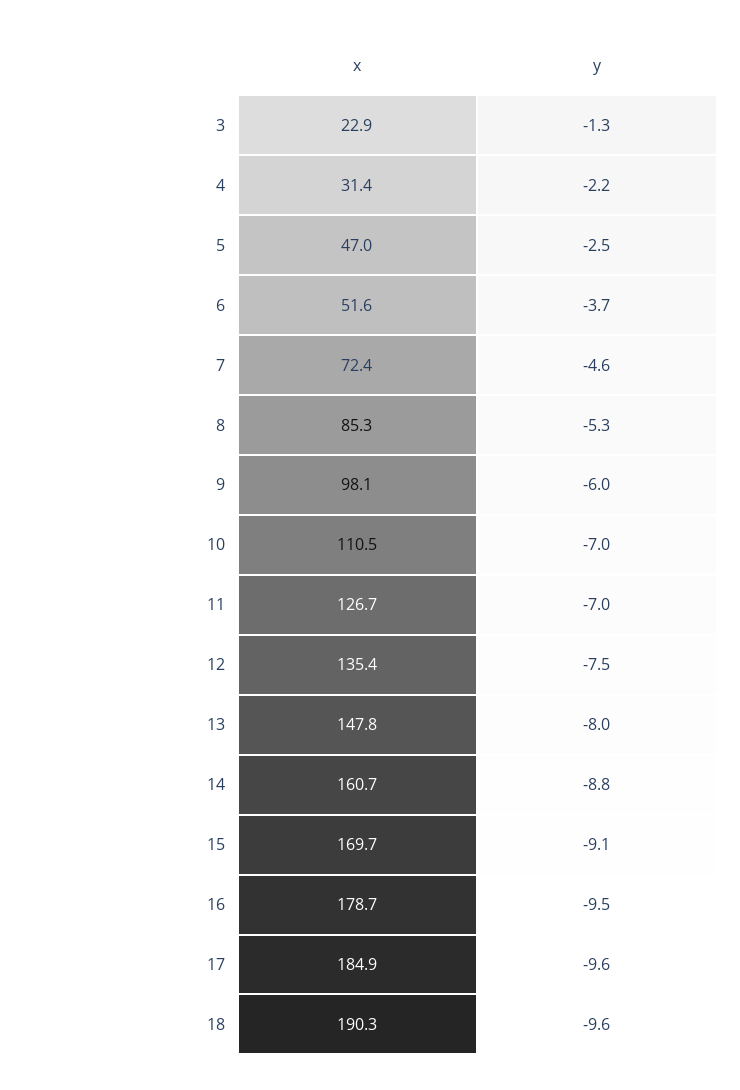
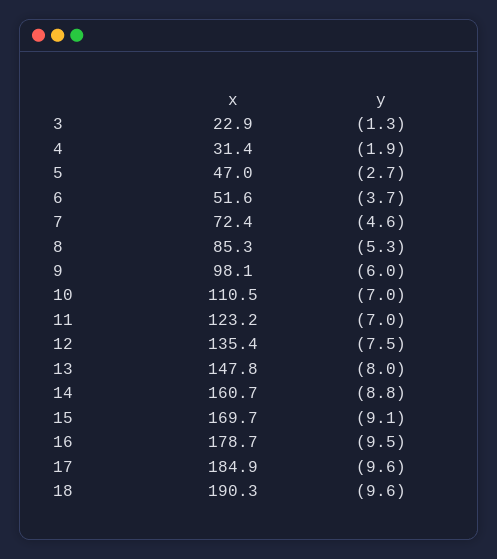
  {
    "x": {
      "3": 22.9,
      "4": 31.4,
      "5": 47,
      "6": 51.6,
      "7": 72.4,
      "8": 85.3,
      "9": 98.1,
      "10": 110.5,
-     "11": 126.7,
+     "11": 123.2,
      "12": 135.4,
      "13": 147.8,
      "14": 160.7,
      "15": 169.7,
      "16": 178.7,
      "17": 184.9,
      "18": 190.3
    },
    "y": {
      "3": -1.3,
-     "4": -2.2,
+     "4": -1.9,
-     "5": -2.5,
+     "5": -2.7,
      "6": -3.7,
      "7": -4.6,
      "8": -5.3,
      "9": -6,
      "10": -7,
      "11": -7,
      "12": -7.5,
      "13": -8,
      "14": -8.8,
      "15": -9.1,
      "16": -9.5,
      "17": -9.6,
      "18": -9.6
    }
  }

